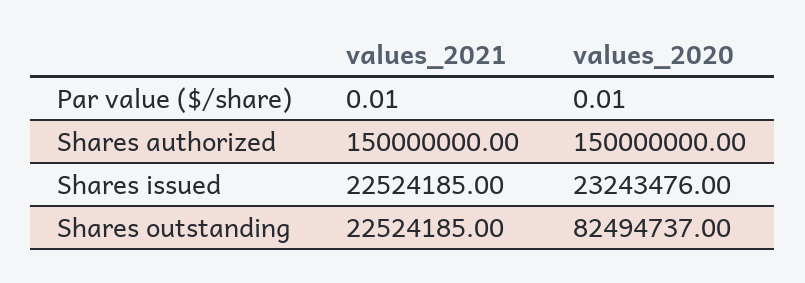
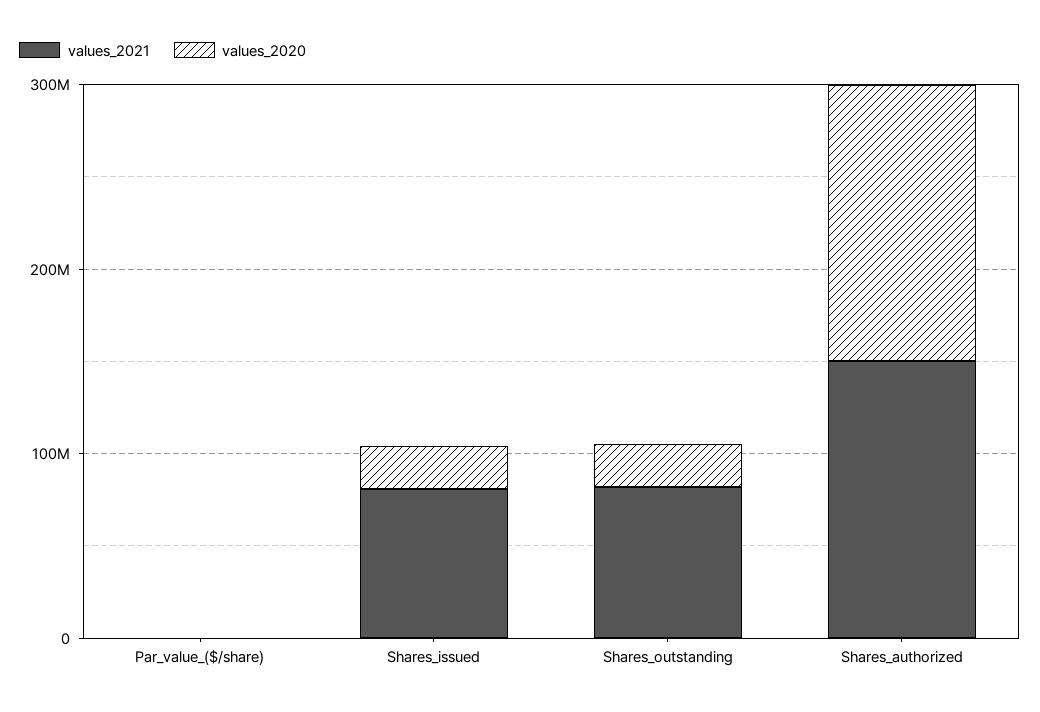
  {
    "values_2021": {
      "Par value ($/share)": 0.01,
      "Shares authorized": 150000000,
-     "Shares issued": 22524185,
+     "Shares issued": 80000000,
-     "Shares outstanding": 22524185
+     "Shares outstanding": 80000000
    },
    "values_2020": {
      "Par value ($/share)": 0.01,
      "Shares authorized": 150000000,
      "Shares issued": 23243476,
-     "Shares outstanding": 82494737
+     "Shares outstanding": 20000000
    }
  }

